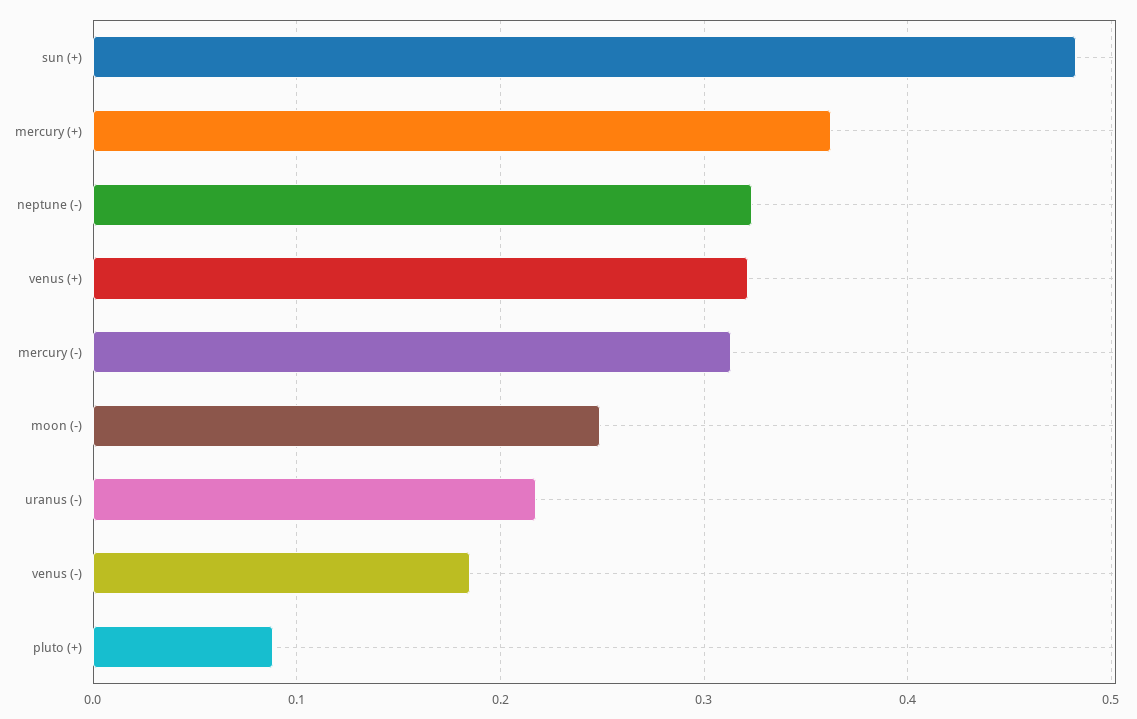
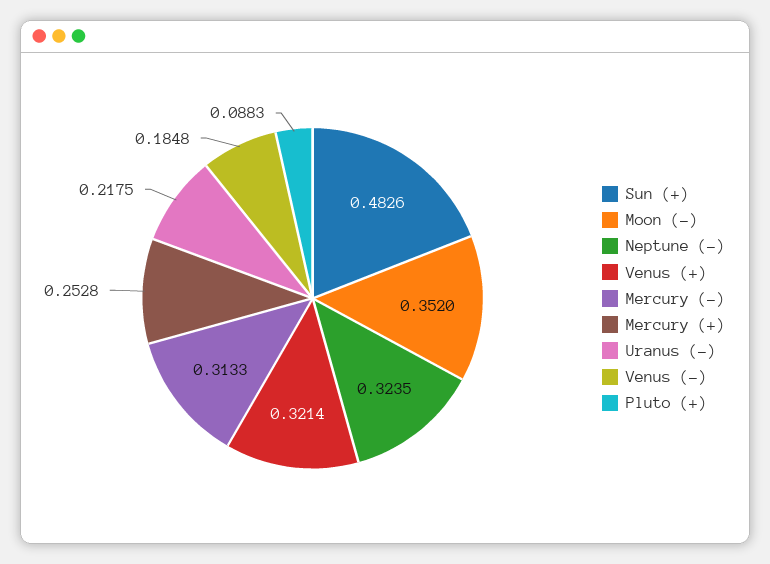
  {
    "sun (+)": 0.4826,
-   "mercury (+)": 0.36,
+   "mercury (+)": 0.2528,
    "neptune (-)": 0.3235,
    "venus (+)": 0.3214,
    "mercury (-)": 0.3133,
-   "moon (-)": 0.25,
+   "moon (-)": 0.352,
    "uranus (-)": 0.2175,
    "venus (-)": 0.1848,
    "pluto (+)": 0.0883
  }

